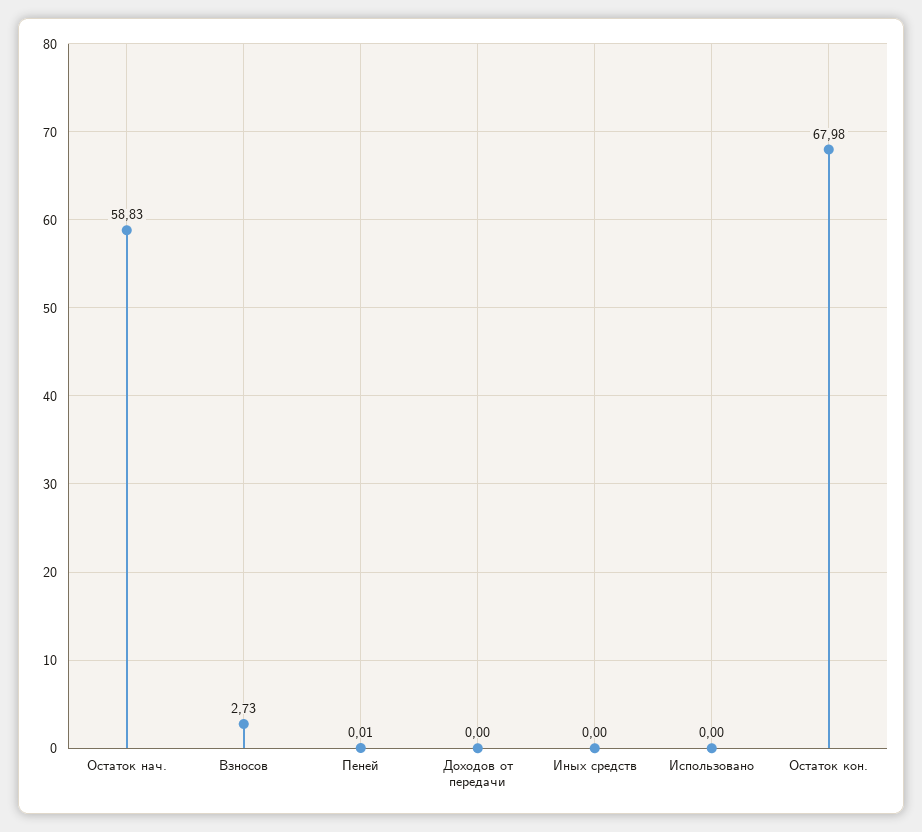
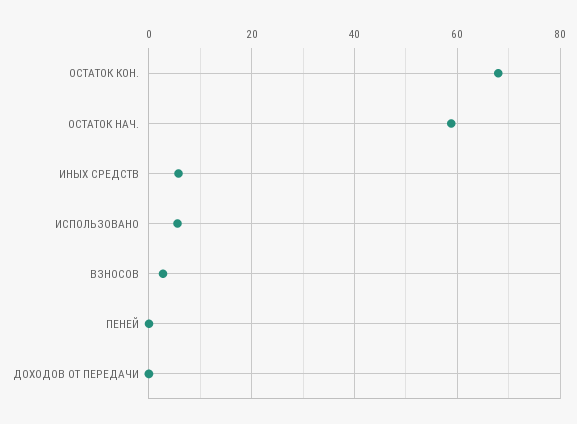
  {
    "Остаток нач.": 58.83,
    "Взносов": 2.73,
    "Пеней": 0.01,
    "Доходов от передачи": 0,
-   "Иных средств": 0,
+   "Иных средств": 6,
-   "Использовано": 0,
+   "Использовано": 6,
    "Остаток кон.": 67.98
  }

